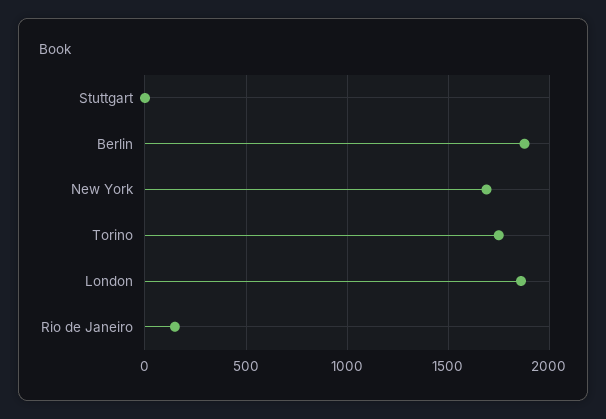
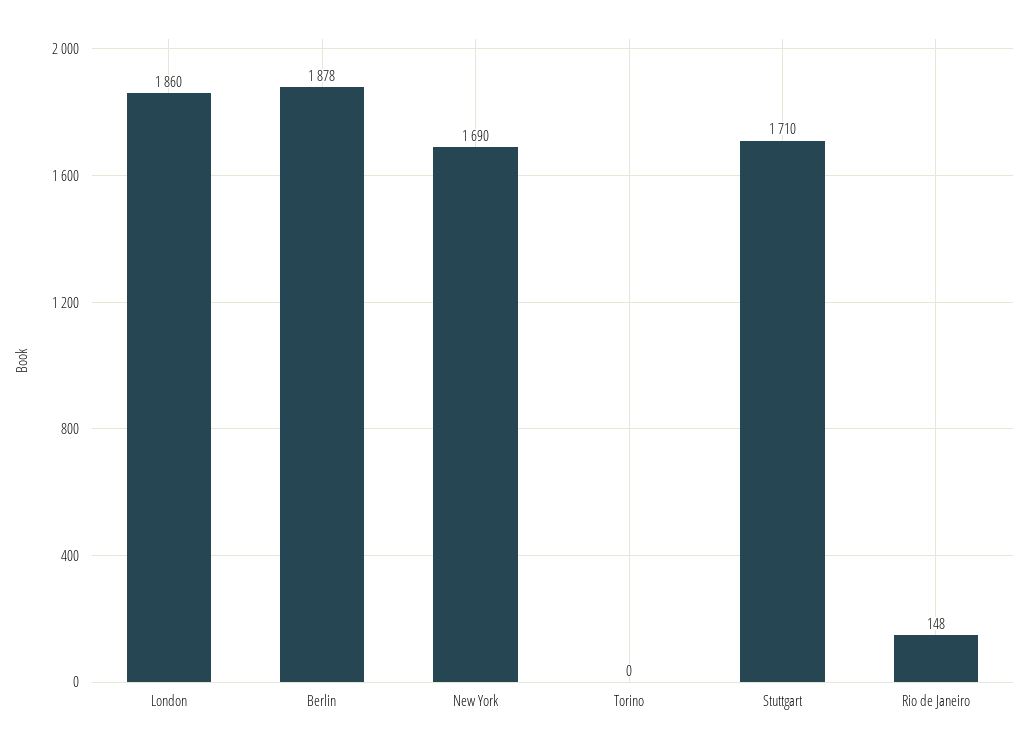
  {
-   "Stuttgart": 0,
+   "Stuttgart": 1710,
    "Berlin": 1878,
    "New York": 1690,
-   "Torino": 1750,
+   "Torino": 0,
    "London": 1860,
    "Rio de Janeiro": 148
  }

